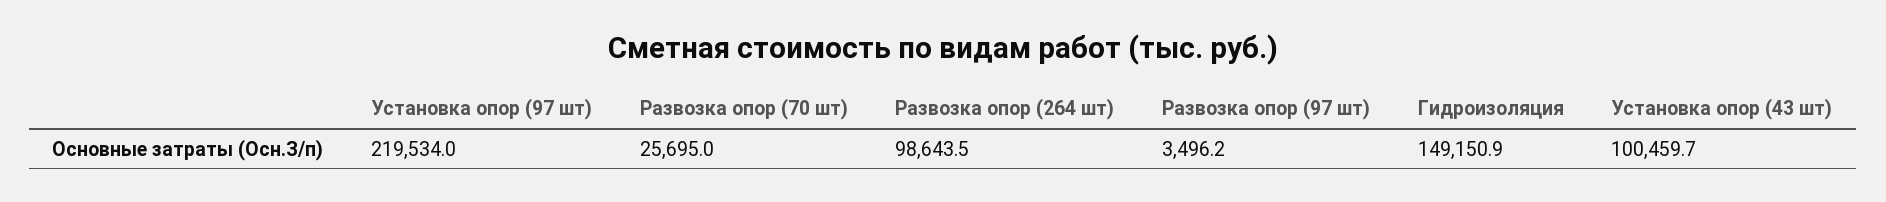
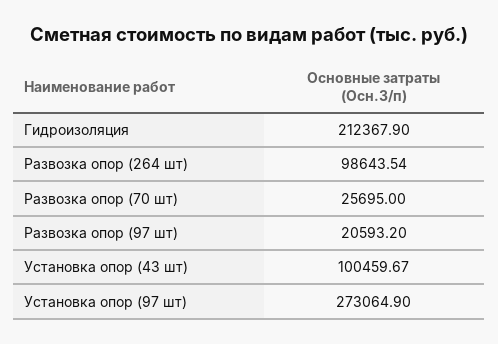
  {
-   "Установка опор (97 шт)": 219534,
+   "Установка опор (97 шт)": 273064.9,
    "Развозка опор (70 шт)": 25695,
    "Развозка опор (264 шт)": 98643.54,
-   "Развозка опор (97 шт)": 3496.2,
+   "Развозка опор (97 шт)": 20593.2,
-   "Гидроизоляция": 149150.9,
+   "Гидроизоляция": 212367.9,
    "Установка опор (43 шт)": 100459.67
  }

